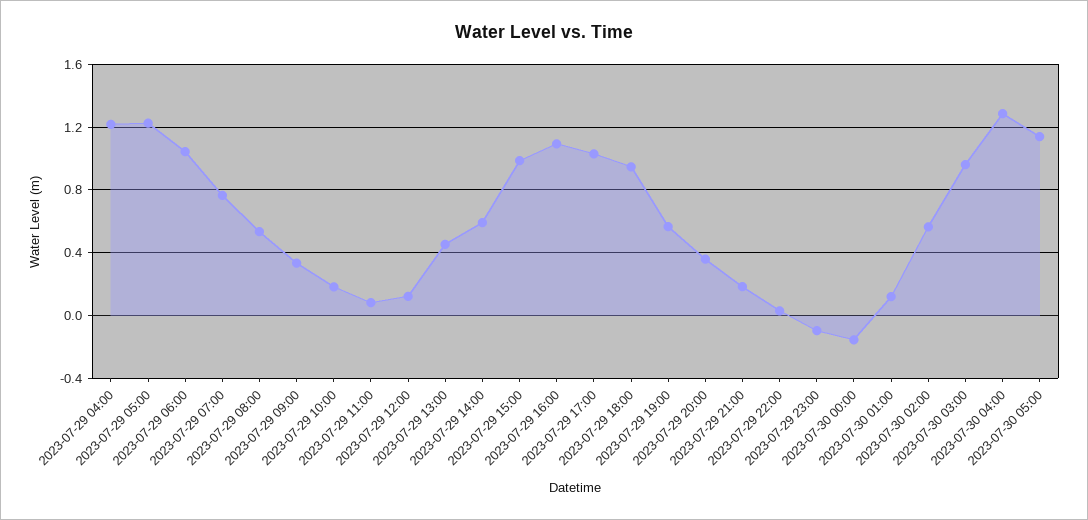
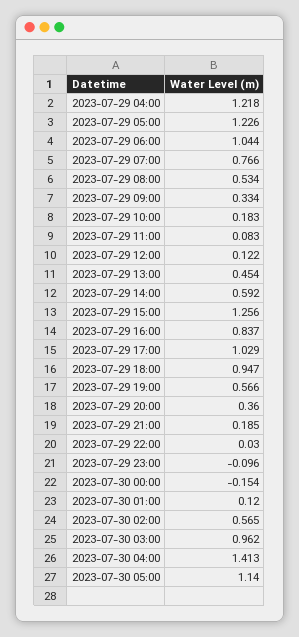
  {
    "2023-07-29 04:00": 1.218,
    "2023-07-29 05:00": 1.226,
    "2023-07-29 06:00": 1.044,
    "2023-07-29 07:00": 0.766,
    "2023-07-29 08:00": 0.534,
    "2023-07-29 09:00": 0.334,
    "2023-07-29 10:00": 0.183,
    "2023-07-29 11:00": 0.083,
    "2023-07-29 12:00": 0.122,
    "2023-07-29 13:00": 0.454,
    "2023-07-29 14:00": 0.592,
-   "2023-07-29 15:00": 1,
+   "2023-07-29 15:00": 1.256,
-   "2023-07-29 16:00": 1.1,
+   "2023-07-29 16:00": 0.837,
    "2023-07-29 17:00": 1.029,
    "2023-07-29 18:00": 0.947,
    "2023-07-29 19:00": 0.566,
    "2023-07-29 20:00": 0.36,
    "2023-07-29 21:00": 0.185,
    "2023-07-29 22:00": 0.03,
    "2023-07-29 23:00": -0.096,
    "2023-07-30 00:00": -0.154,
    "2023-07-30 01:00": 0.12,
    "2023-07-30 02:00": 0.565,
    "2023-07-30 03:00": 0.962,
-   "2023-07-30 04:00": 1.3,
+   "2023-07-30 04:00": 1.413,
    "2023-07-30 05:00": 1.14
  }

